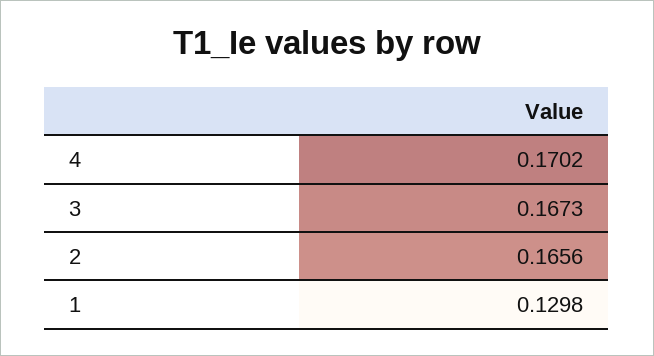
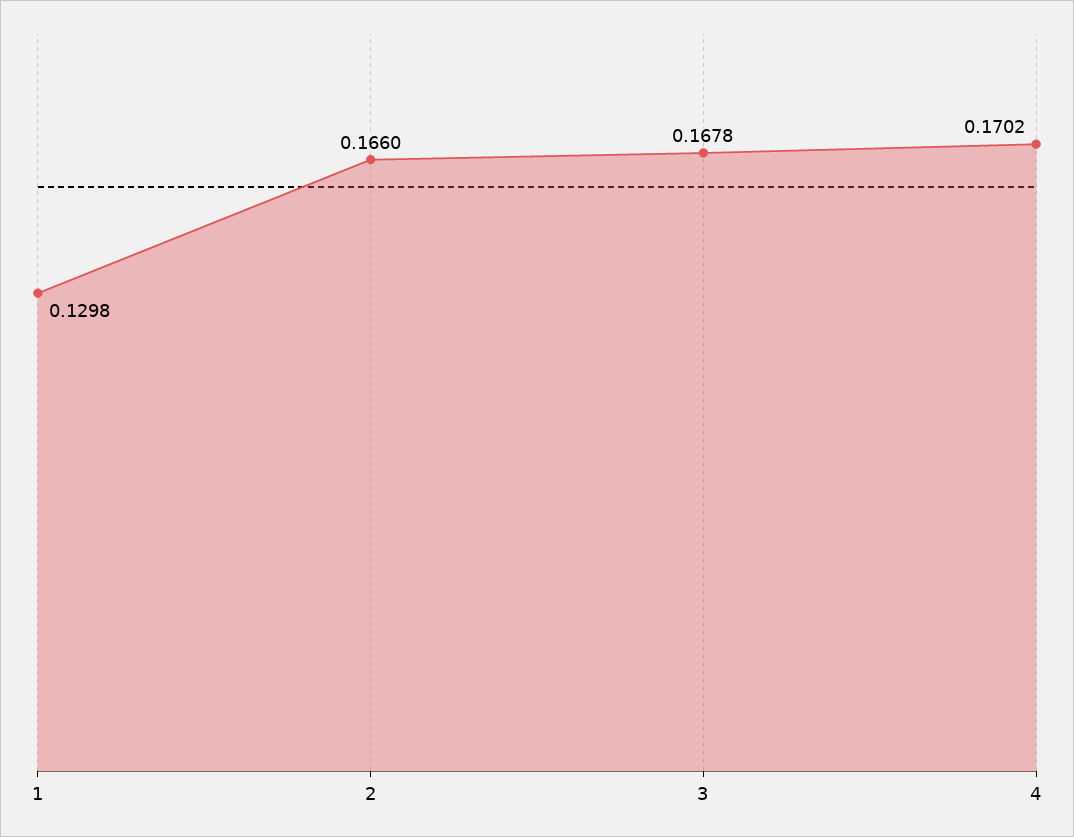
  {
    "4": 0.1702,
-   "3": 0.1673,
+   "3": 0.1678,
-   "2": 0.1656,
+   "2": 0.166,
    "1": 0.1298
  }

